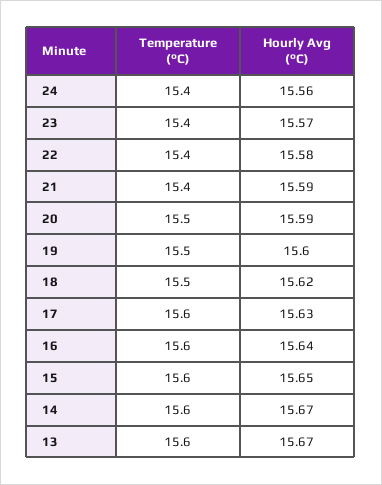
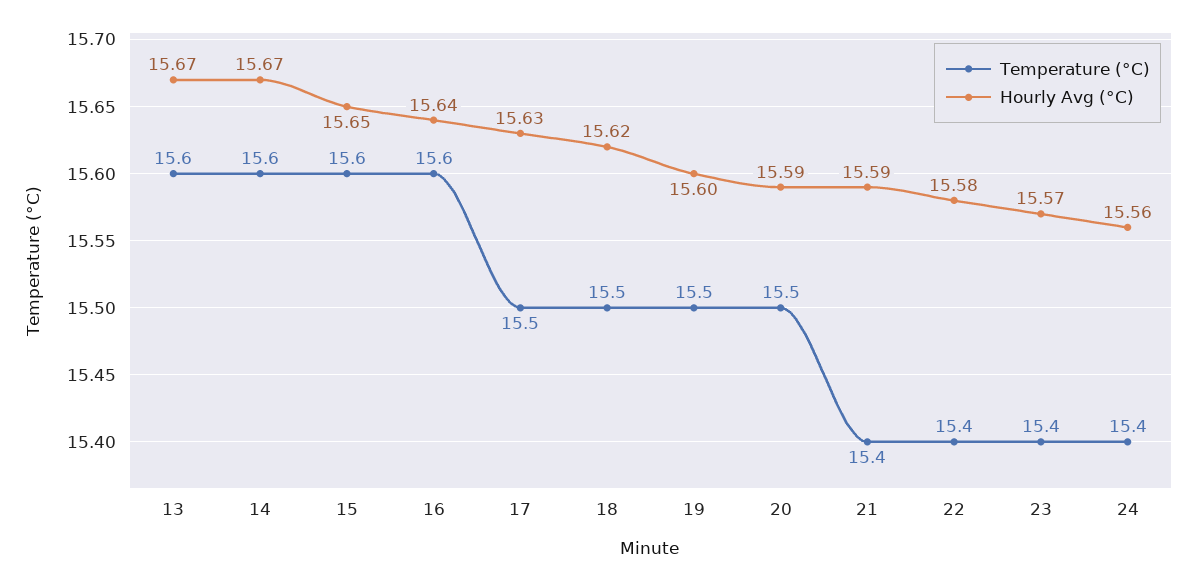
  {
    "Temperature (°C)": {
      "24": 15.4,
      "23": 15.4,
      "22": 15.4,
      "21": 15.4,
      "20": 15.5,
      "19": 15.5,
      "18": 15.5,
-     "17": 15.6,
+     "17": 15.5,
      "16": 15.6,
      "15": 15.6,
      "14": 15.6,
      "13": 15.6
    },
    "Hourly Avg (°C)": {
      "24": 15.56,
      "23": 15.57,
      "22": 15.58,
      "21": 15.59,
      "20": 15.59,
      "19": 15.6,
      "18": 15.62,
      "17": 15.63,
      "16": 15.64,
      "15": 15.65,
      "14": 15.67,
      "13": 15.67
    }
  }

